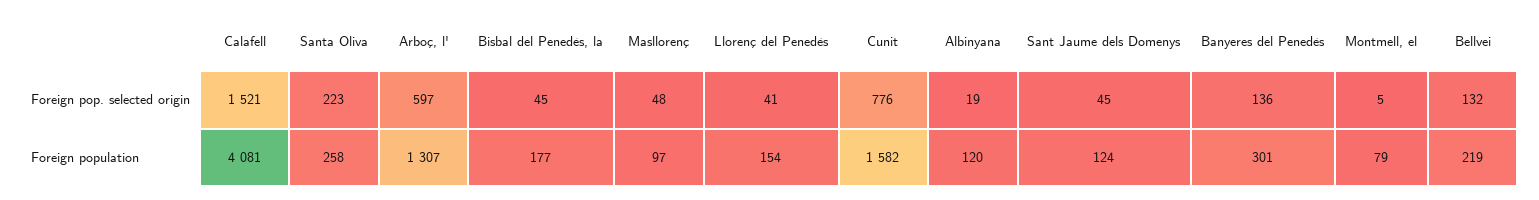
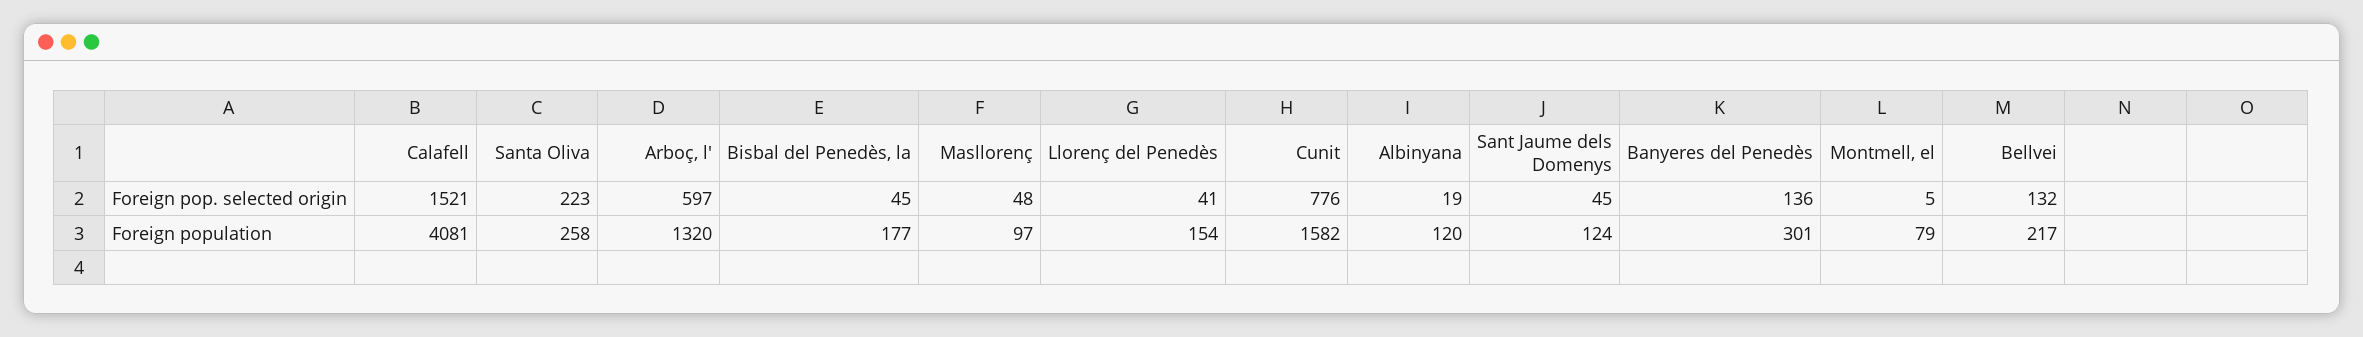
  {
    "Calafell": {
      "Foreign pop. selected origin": 1521,
      "Foreign population": 4081
    },
    "Santa Oliva": {
      "Foreign pop. selected origin": 223,
      "Foreign population": 258
    },
    "Arboç, l'": {
      "Foreign pop. selected origin": 597,
-     "Foreign population": 1307
+     "Foreign population": 1320
    },
    "Bisbal del Penedès, la": {
      "Foreign pop. selected origin": 45,
      "Foreign population": 177
    },
    "Masllorenç": {
      "Foreign pop. selected origin": 48,
      "Foreign population": 97
    },
    "Llorenç del Penedès": {
      "Foreign pop. selected origin": 41,
      "Foreign population": 154
    },
    "Cunit": {
      "Foreign pop. selected origin": 776,
      "Foreign population": 1582
    },
    "Albinyana": {
      "Foreign pop. selected origin": 19,
      "Foreign population": 120
    },
    "Sant Jaume dels Domenys": {
      "Foreign pop. selected origin": 45,
      "Foreign population": 124
    },
    "Banyeres del Penedès": {
      "Foreign pop. selected origin": 136,
      "Foreign population": 301
    },
    "Montmell, el": {
      "Foreign pop. selected origin": 5,
      "Foreign population": 79
    },
    "Bellvei": {
      "Foreign pop. selected origin": 132,
-     "Foreign population": 219
+     "Foreign population": 217
    }
  }

